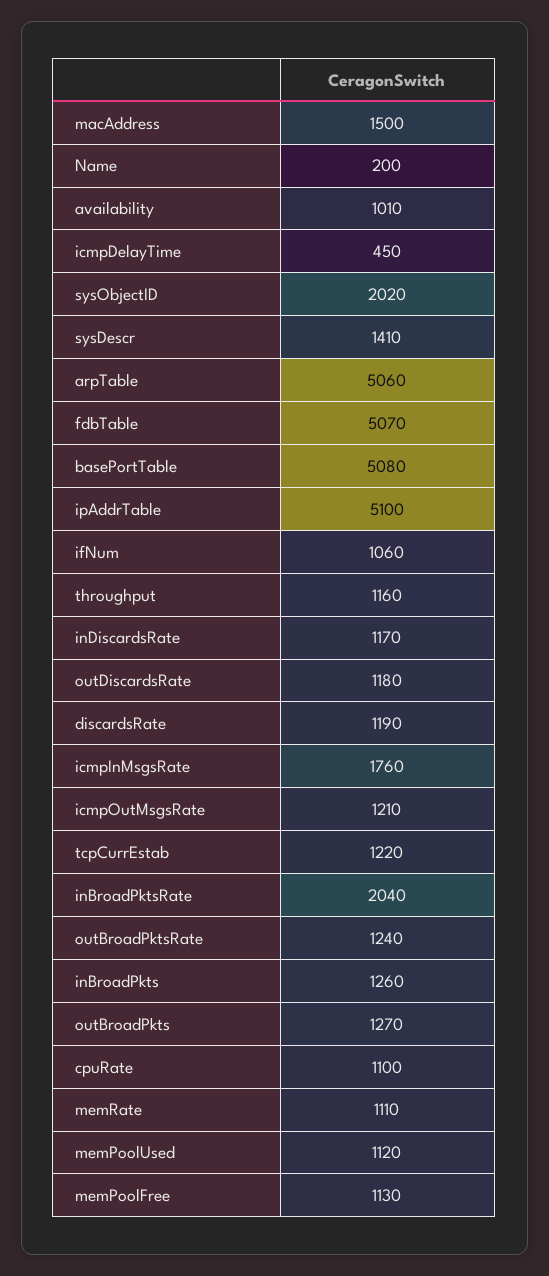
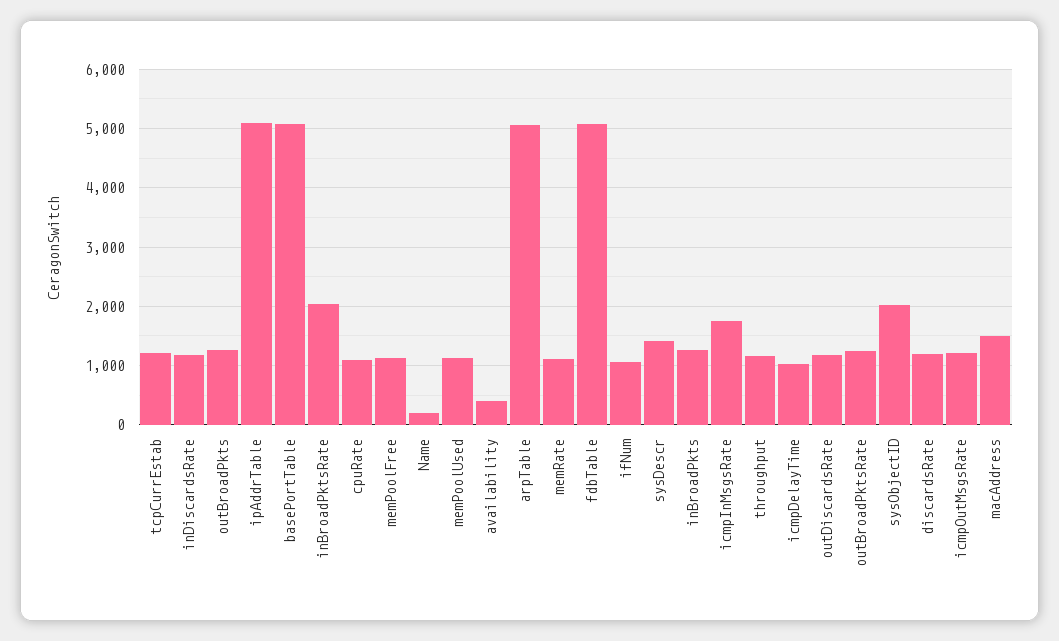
  {
    "macAddress": 1500,
    "Name": 200,
-   "availability": 1010,
+   "availability": 400,
-   "icmpDelayTime": 450,
+   "icmpDelayTime": 1000,
    "sysObjectID": 2020,
    "sysDescr": 1410,
    "arpTable": 5060,
    "fdbTable": 5070,
    "basePortTable": 5080,
    "ipAddrTable": 5100,
    "ifNum": 1060,
    "throughput": 1160,
    "inDiscardsRate": 1170,
    "outDiscardsRate": 1180,
    "discardsRate": 1190,
    "icmpInMsgsRate": 1760,
    "icmpOutMsgsRate": 1210,
    "tcpCurrEstab": 1220,
    "inBroadPktsRate": 2040,
    "outBroadPktsRate": 1240,
    "inBroadPkts": 1260,
    "outBroadPkts": 1270,
    "cpuRate": 1100,
    "memRate": 1110,
    "memPoolUsed": 1120,
    "memPoolFree": 1130
  }

